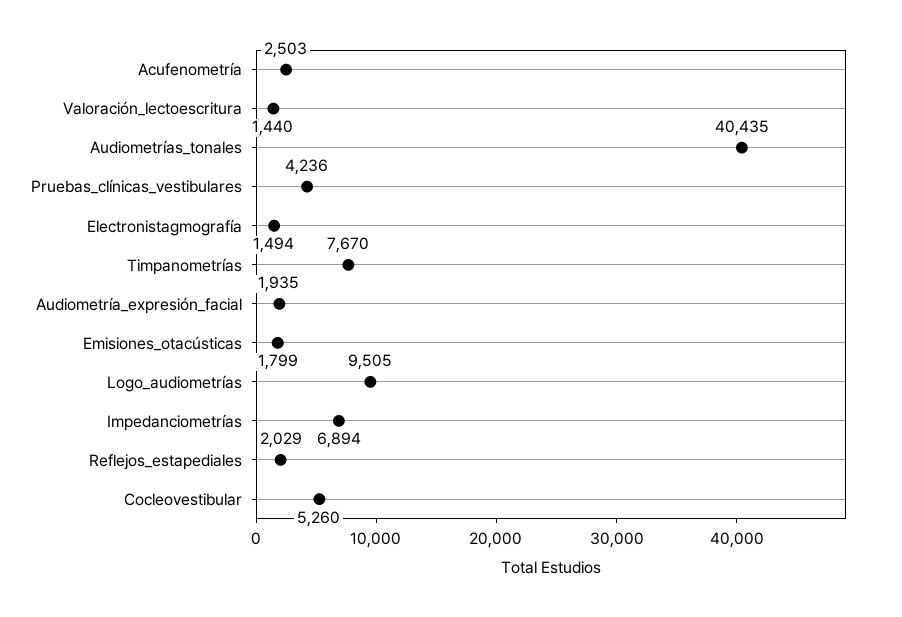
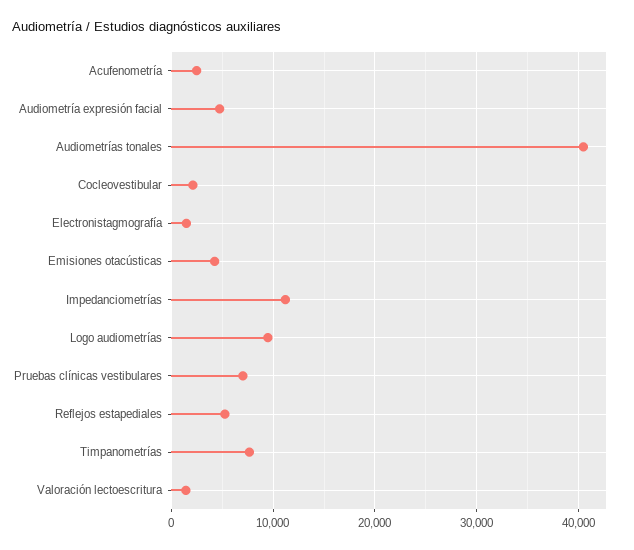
  {
    "Acufenometría": 2503,
    "Valoración_lectoescritura": 1440,
    "Audiometrías_tonales": 40435,
-   "Pruebas_clínicas_vestibulares": 4236,
+   "Pruebas_clínicas_vestibulares": 7000,
    "Electronistagmografía": 1494,
    "Timpanometrías": 7670,
-   "Audiometría_expresión_facial": 1935,
+   "Audiometría_expresión_facial": 5000,
-   "Emisiones_otacústicas": 1799,
+   "Emisiones_otacústicas": 4000,
    "Logo_audiometrías": 9505,
-   "Impedanciometrías": 6894,
+   "Impedanciometrías": 11000,
-   "Reflejos_estapediales": 2029,
+   "Reflejos_estapediales": 5000,
-   "Cocleovestibular": 5260
+   "Cocleovestibular": 2000
  }

